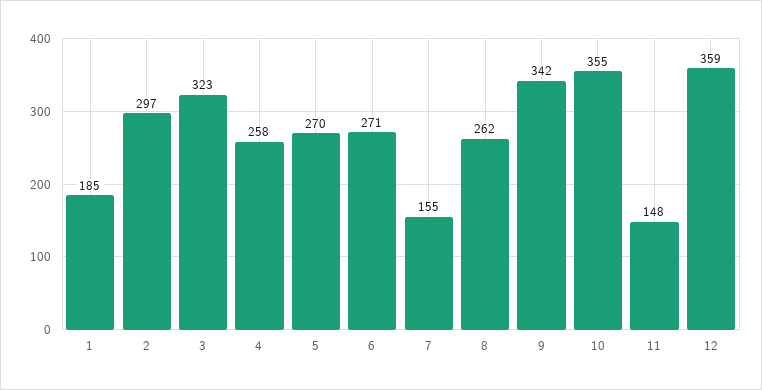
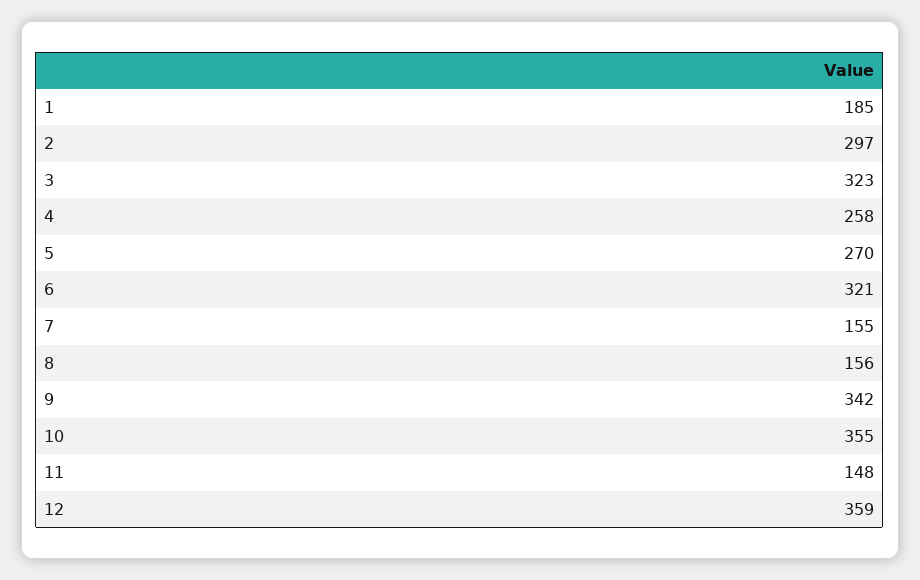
  {
    "1": 185,
    "2": 297,
    "3": 323,
    "4": 258,
    "5": 270,
-   "6": 271,
+   "6": 321,
    "7": 155,
-   "8": 262,
+   "8": 156,
    "9": 342,
    "10": 355,
    "11": 148,
    "12": 359
  }

